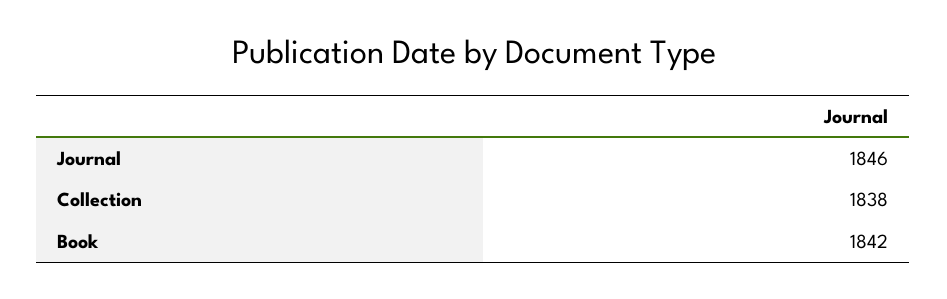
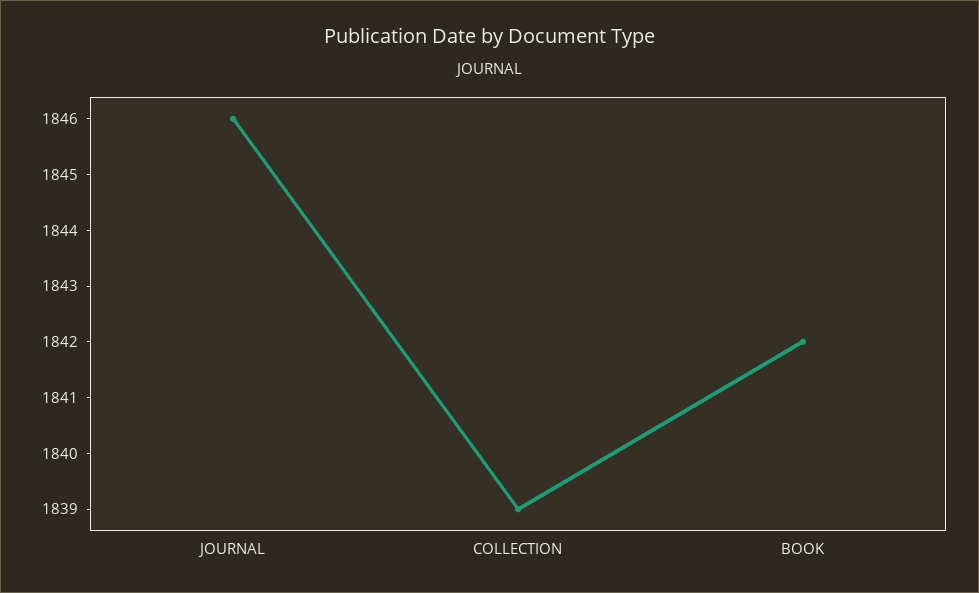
  {
    "Journal": 1846,
-   "Collection": 1838,
+   "Collection": 1839,
    "Book": 1842
  }

